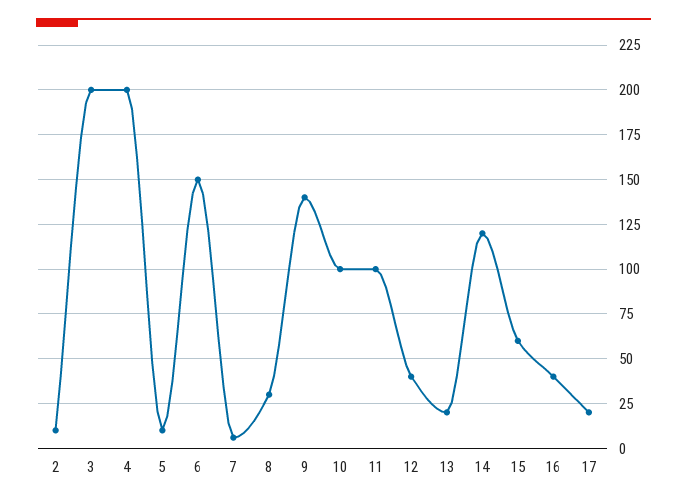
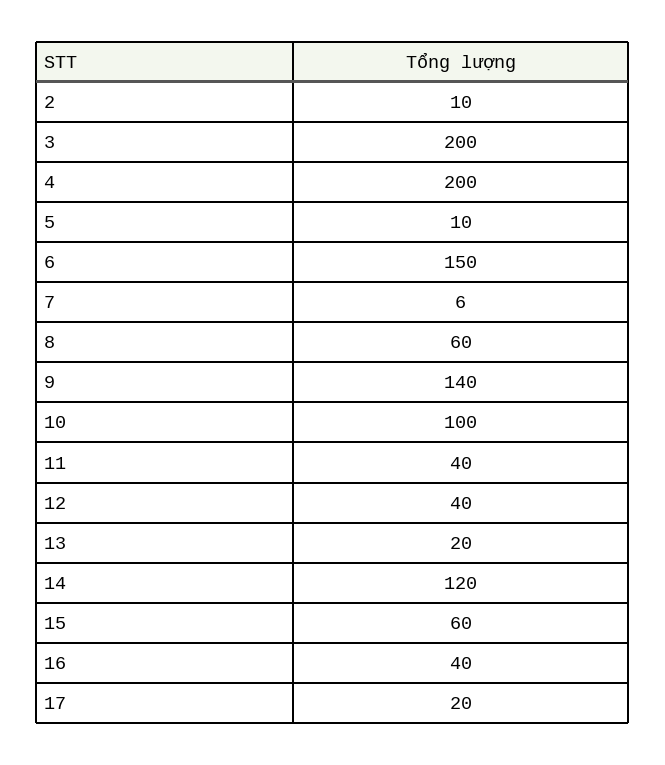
  {
    "2": 10,
    "3": 200,
    "4": 200,
    "5": 10,
    "6": 150,
    "7": 6,
-   "8": 30,
+   "8": 60,
    "9": 140,
    "10": 100,
-   "11": 100,
+   "11": 40,
    "12": 40,
    "13": 20,
    "14": 120,
    "15": 60,
    "16": 40,
    "17": 20
  }

